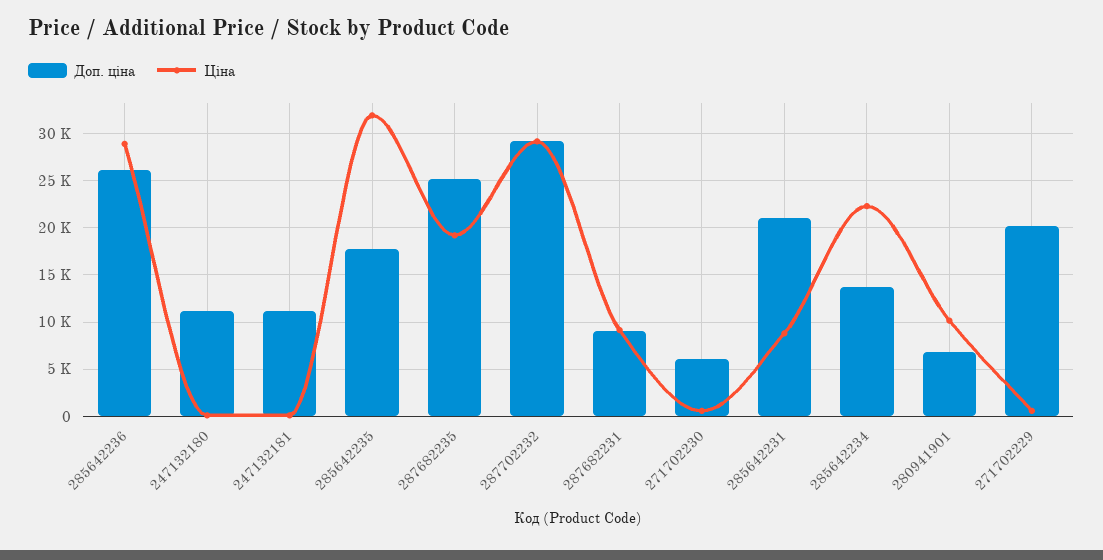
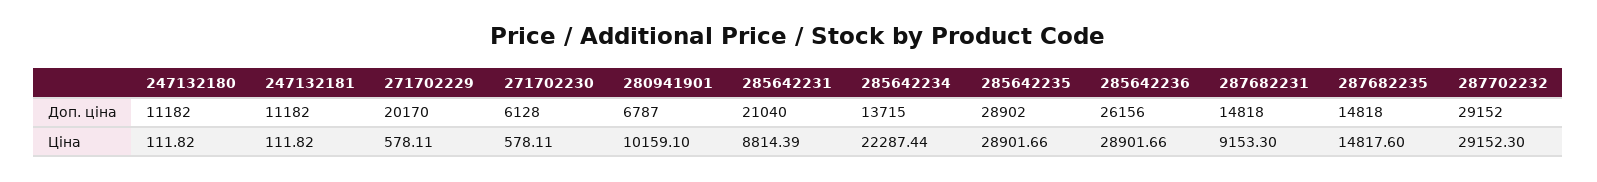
  {
    "Доп. ціна": {
      "285642236": 26156,
      "247132180": 11182,
      "247132181": 11182,
-     "285642235": 18000,
+     "285642235": 28902,
-     "287682235": 25000,
+     "287682235": 14818,
      "287702232": 29152,
-     "287682231": 9000,
+     "287682231": 14818,
      "271702230": 6128,
      "285642231": 21040,
      "285642234": 13715,
      "280941901": 6787,
      "271702229": 20170
    },
    "Ціна": {
      "285642236": 28901.66,
      "247132180": 111.82,
      "247132181": 111.82,
-     "285642235": 32000,
+     "285642235": 28901.66,
-     "287682235": 19000,
+     "287682235": 14817.6,
      "287702232": 29152.3,
      "287682231": 9153.3,
      "271702230": 578.11,
      "285642231": 8814.39,
      "285642234": 22287.44,
      "280941901": 10159.1,
      "271702229": 578.11
    }
  }

